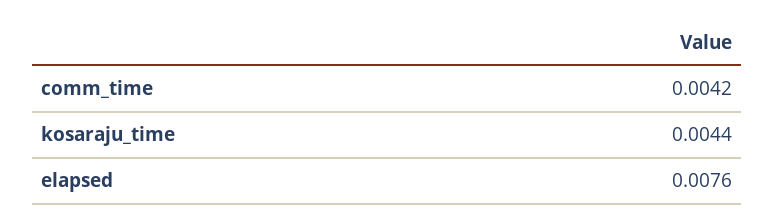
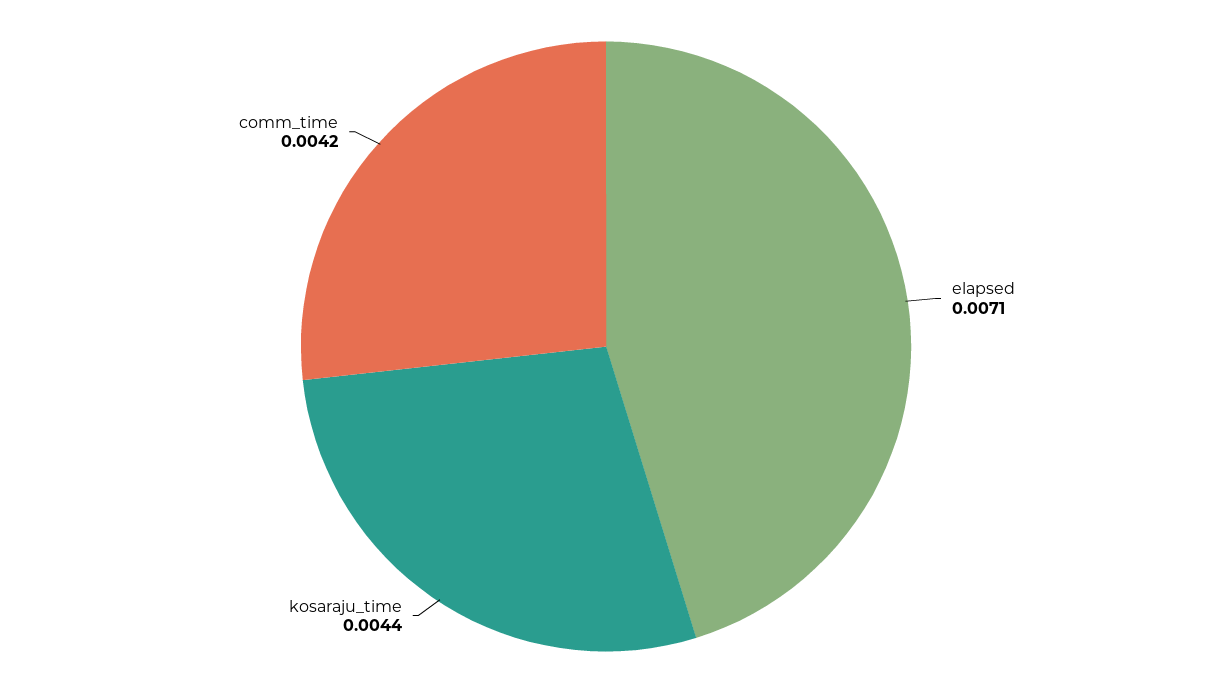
  {
    "comm_time": 0.0042,
    "kosaraju_time": 0.0044,
-   "elapsed": 0.0076
+   "elapsed": 0.0071
  }

